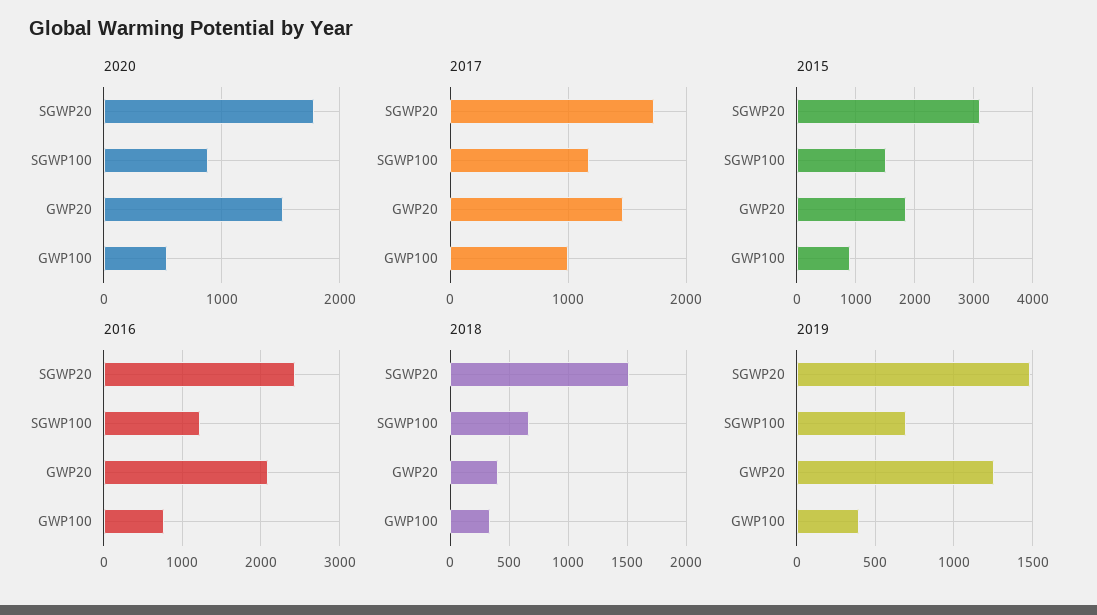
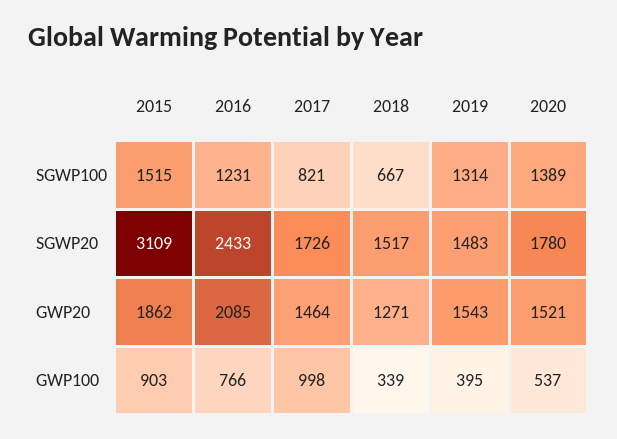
  {
    "2020": {
      "SGWP20": 1780,
-     "SGWP100": 900,
+     "SGWP100": 1389,
      "GWP20": 1521,
      "GWP100": 537
    },
    "2017": {
      "SGWP20": 1726,
-     "SGWP100": 1200,
+     "SGWP100": 821,
      "GWP20": 1464,
      "GWP100": 998
    },
    "2015": {
      "SGWP20": 3109,
      "SGWP100": 1515,
      "GWP20": 1862,
      "GWP100": 903
    },
    "2016": {
      "SGWP20": 2433,
      "SGWP100": 1231,
      "GWP20": 2085,
      "GWP100": 766
    },
    "2018": {
      "SGWP20": 1517,
      "SGWP100": 667,
-     "GWP20": 400,
+     "GWP20": 1271,
      "GWP100": 339
    },
    "2019": {
      "SGWP20": 1483,
-     "SGWP100": 700,
+     "SGWP100": 1314,
-     "GWP20": 1250,
+     "GWP20": 1543,
      "GWP100": 395
    }
  }

